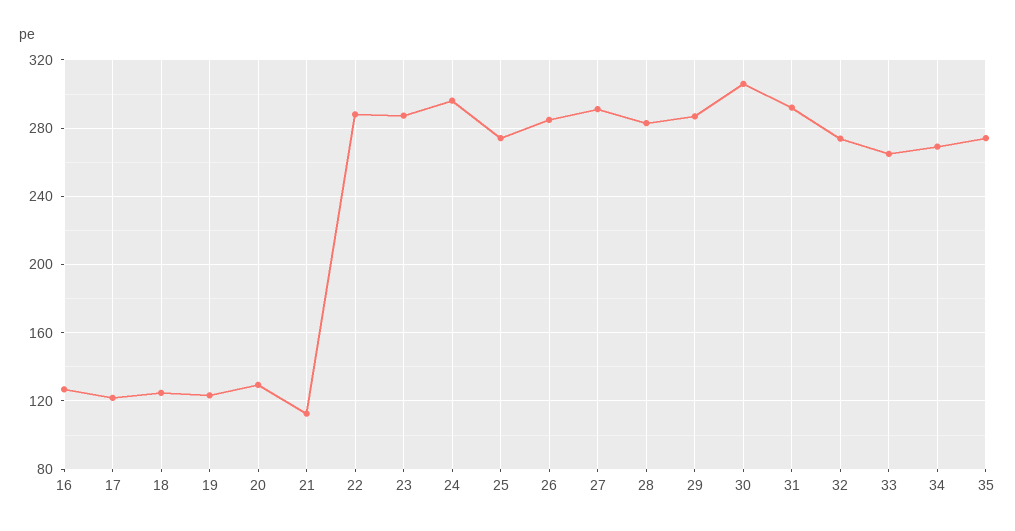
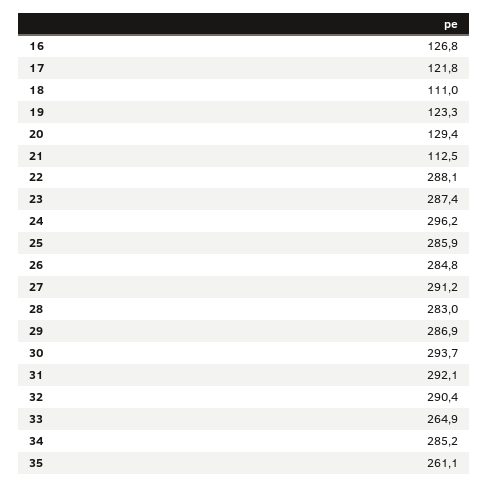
  {
    "16": 126.8,
    "17": 121.8,
-   "18": 125,
+   "18": 111,
    "19": 123.3,
    "20": 129.4,
    "21": 112.5,
    "22": 288.1,
    "23": 287.4,
    "24": 296.2,
-   "25": 275,
+   "25": 285.9,
    "26": 284.8,
    "27": 291.2,
    "28": 283,
    "29": 286.9,
-   "30": 305,
+   "30": 293.7,
    "31": 292.1,
-   "32": 275,
+   "32": 290.4,
    "33": 264.9,
-   "34": 270,
+   "34": 285.2,
-   "35": 275
+   "35": 261.1
  }

